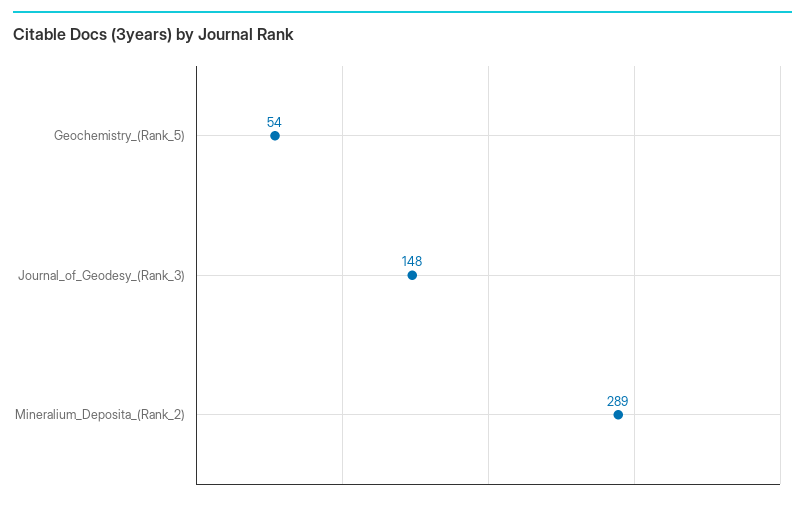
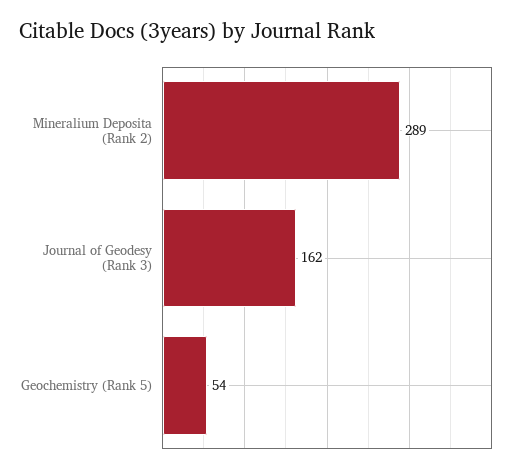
  {
    "Geochemistry_(Rank_5)": 54,
-   "Journal_of_Geodesy_(Rank_3)": 148,
+   "Journal_of_Geodesy_(Rank_3)": 162,
    "Mineralium_Deposita_(Rank_2)": 289
  }

